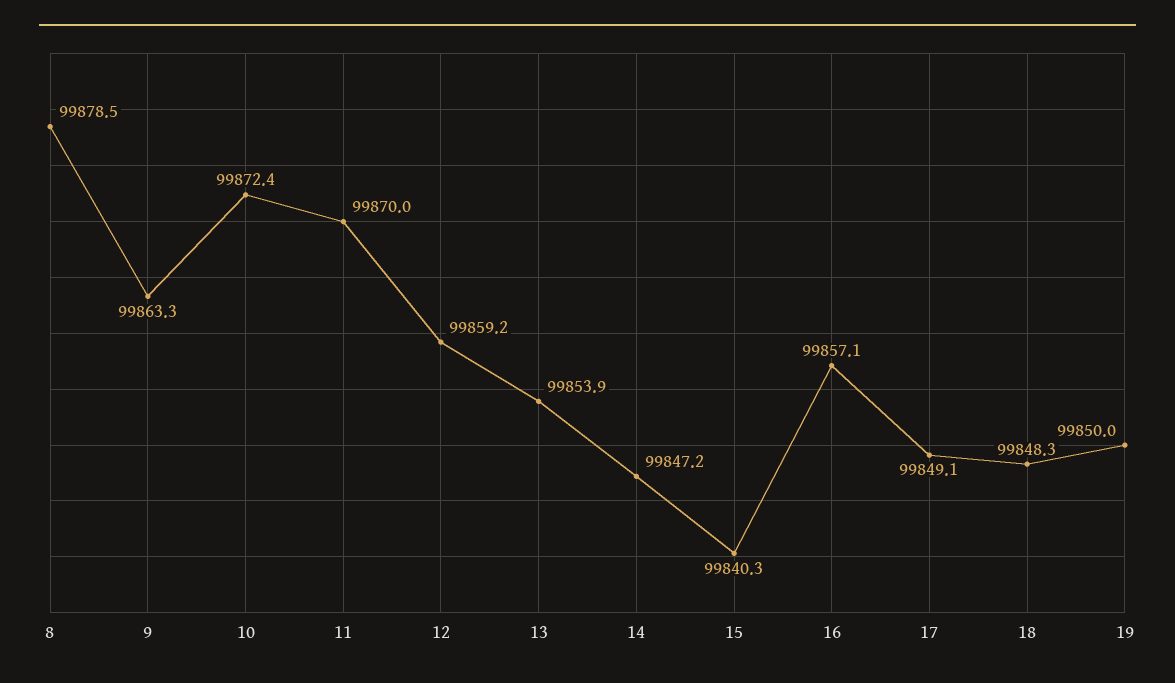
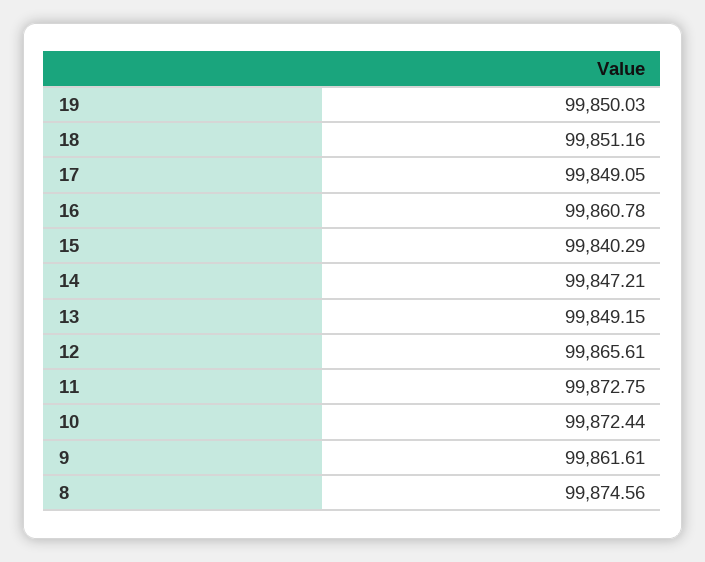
  {
-   "8": 99878.5,
+   "8": 99874.56,
-   "9": 99863.3,
+   "9": 99861.61,
    "10": 99872.44,
-   "11": 99870,
+   "11": 99872.75,
-   "12": 99859.2,
+   "12": 99865.61,
-   "13": 99853.9,
+   "13": 99849.15,
    "14": 99847.21,
    "15": 99840.29,
-   "16": 99857.1,
+   "16": 99860.78,
    "17": 99849.05,
-   "18": 99848.3,
+   "18": 99851.16,
    "19": 99850.03
  }

